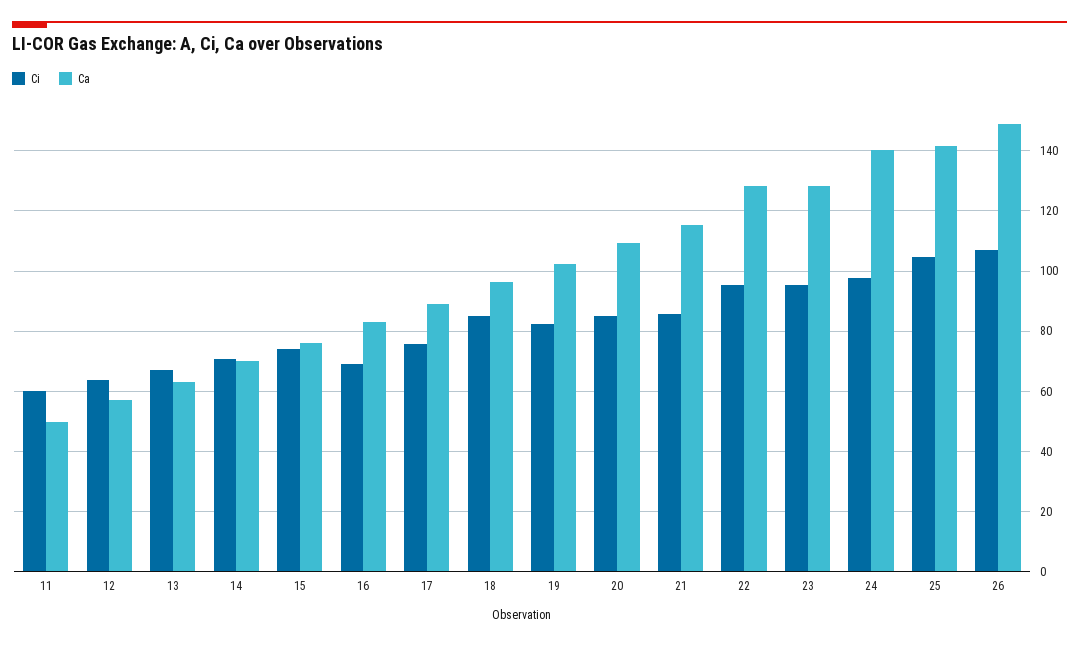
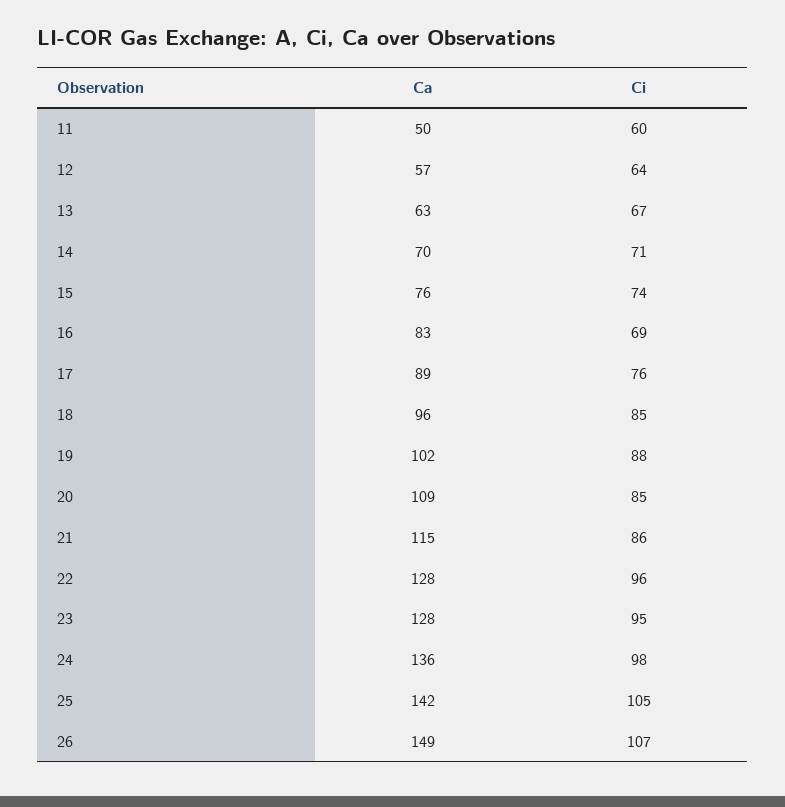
  {
    "Ci": {
      "11": 60,
      "12": 64,
      "13": 67,
      "14": 71,
      "15": 74,
      "16": 69,
      "17": 76,
      "18": 85,
-     "19": 82,
+     "19": 88,
      "20": 85,
      "21": 86,
      "22": 96,
      "23": 95,
      "24": 98,
      "25": 105,
      "26": 107
    },
    "Ca": {
      "11": 50,
      "12": 57,
      "13": 63,
      "14": 70,
      "15": 76,
      "16": 83,
      "17": 89,
      "18": 96,
      "19": 102,
      "20": 109,
      "21": 115,
      "22": 128,
      "23": 128,
-     "24": 140,
+     "24": 136,
      "25": 142,
      "26": 149
    }
  }

